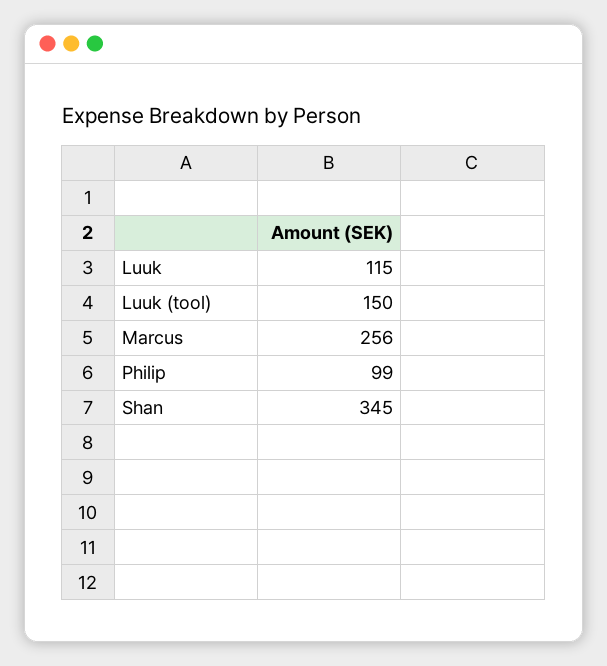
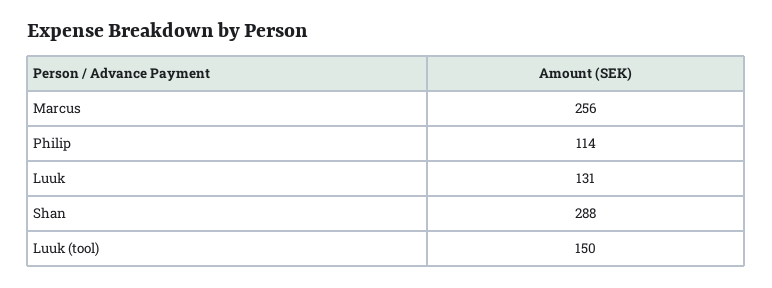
  {
-   "Luuk": 115,
+   "Luuk": 131,
    "Luuk (tool)": 150,
    "Marcus": 256,
-   "Philip": 99,
+   "Philip": 114,
-   "Shan": 345
+   "Shan": 288
  }

